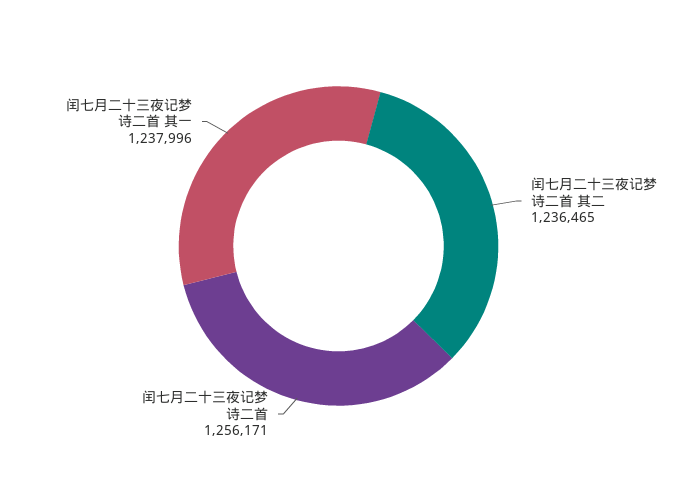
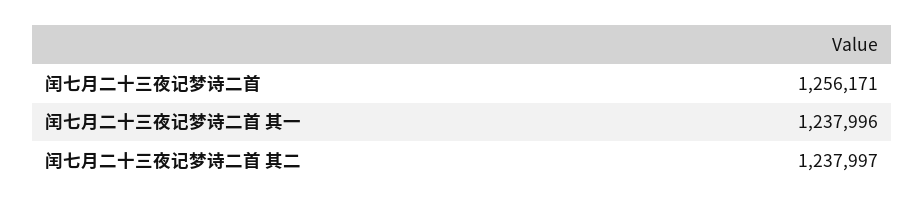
  {
-   "闰七月二十三夜记梦诗二首 其二": 1236465,
+   "闰七月二十三夜记梦诗二首 其二": 1237997,
    "闰七月二十三夜记梦诗二首": 1256171,
    "闰七月二十三夜记梦诗二首 其一": 1237996
  }

